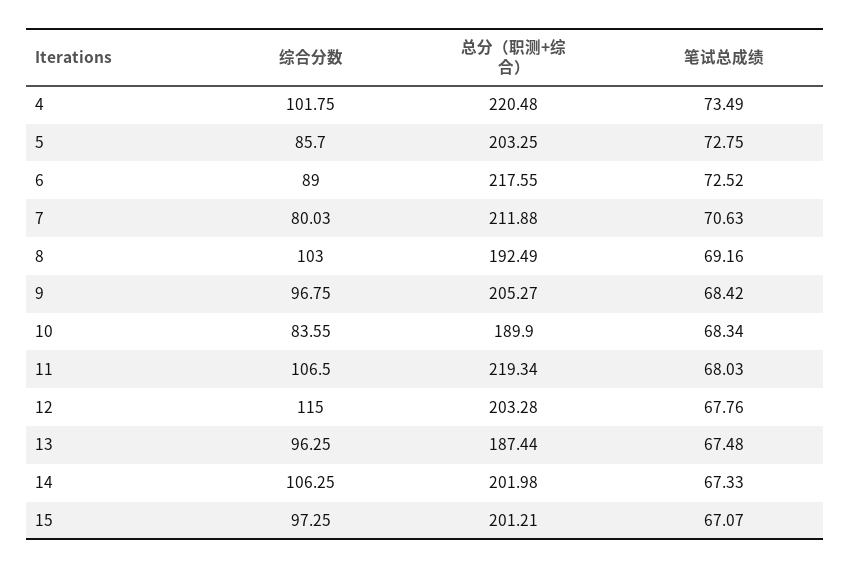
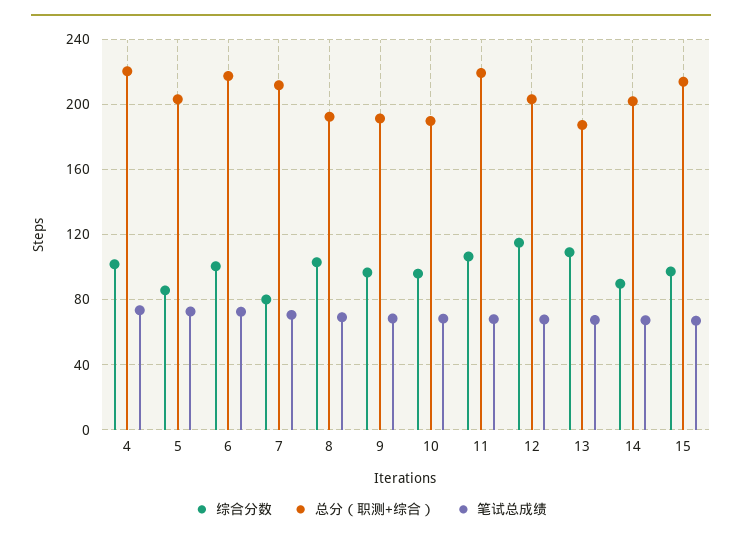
  {
    "综合分数": {
      "4": 101.75,
      "5": 85.7,
-     "6": 89,
+     "6": 100,
      "7": 80.03,
      "8": 103,
      "9": 96.75,
-     "10": 83.55,
+     "10": 95,
      "11": 106.5,
      "12": 115,
-     "13": 96.25,
+     "13": 110,
-     "14": 106.25,
+     "14": 90,
      "15": 97.25
    },
    "总分（职测+综合）": {
      "4": 220.48,
      "5": 203.25,
      "6": 217.55,
      "7": 211.88,
      "8": 192.49,
-     "9": 205.27,
+     "9": 190,
      "10": 189.9,
      "11": 219.34,
      "12": 203.28,
      "13": 187.44,
      "14": 201.98,
-     "15": 201.21
+     "15": 215
    },
    "笔试总成绩": {
      "4": 73.49,
      "5": 72.75,
      "6": 72.52,
      "7": 70.63,
      "8": 69.16,
      "9": 68.42,
      "10": 68.34,
      "11": 68.03,
      "12": 67.76,
      "13": 67.48,
      "14": 67.33,
      "15": 67.07
    }
  }

